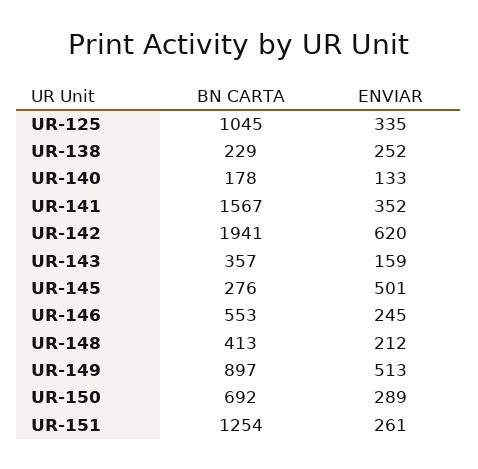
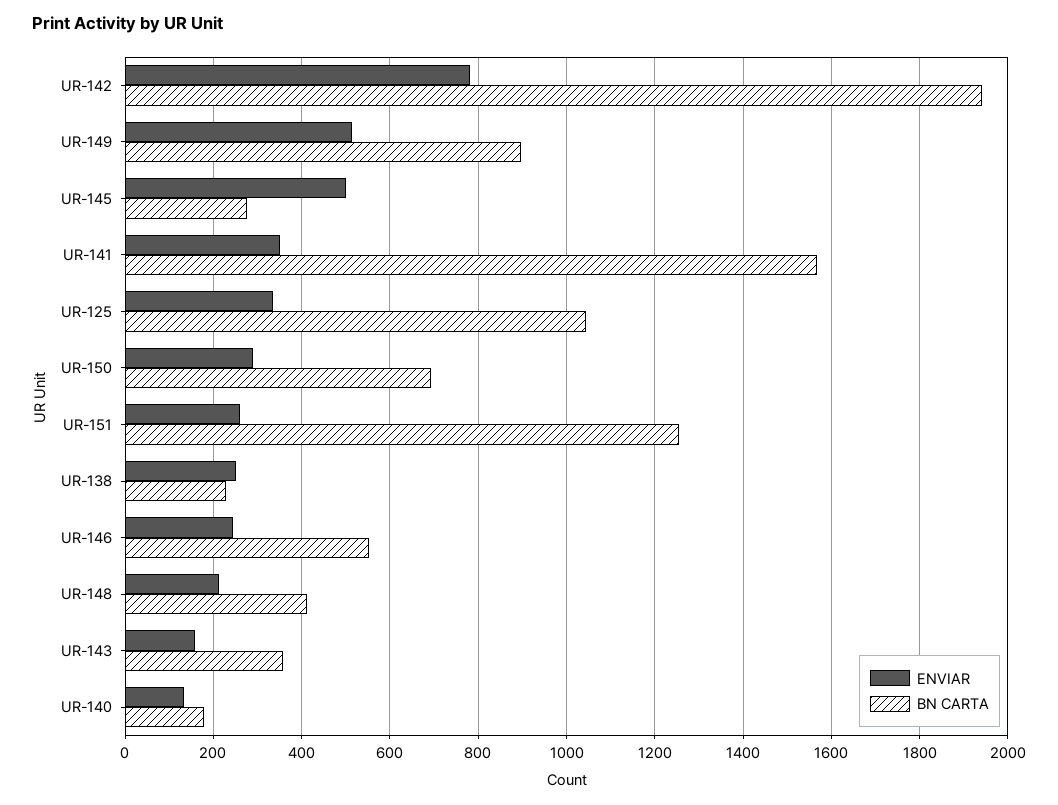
  {
    "BN CARTA": {
      "UR-125": 1045,
      "UR-138": 229,
      "UR-140": 178,
      "UR-141": 1567,
      "UR-142": 1941,
      "UR-143": 357,
      "UR-145": 276,
      "UR-146": 553,
      "UR-148": 413,
      "UR-149": 897,
      "UR-150": 692,
      "UR-151": 1254
    },
    "ENVIAR": {
      "UR-125": 335,
      "UR-138": 252,
      "UR-140": 133,
      "UR-141": 352,
-     "UR-142": 620,
+     "UR-142": 780,
      "UR-143": 159,
      "UR-145": 501,
      "UR-146": 245,
      "UR-148": 212,
      "UR-149": 513,
      "UR-150": 289,
      "UR-151": 261
    }
  }

